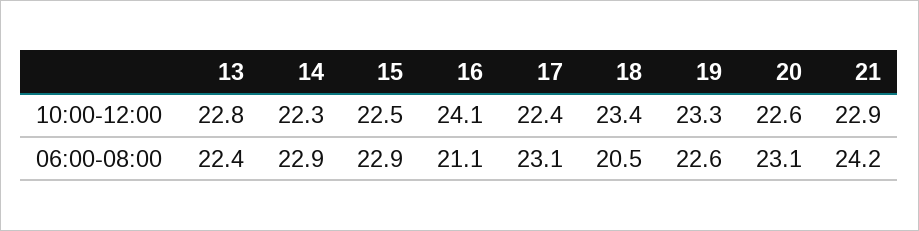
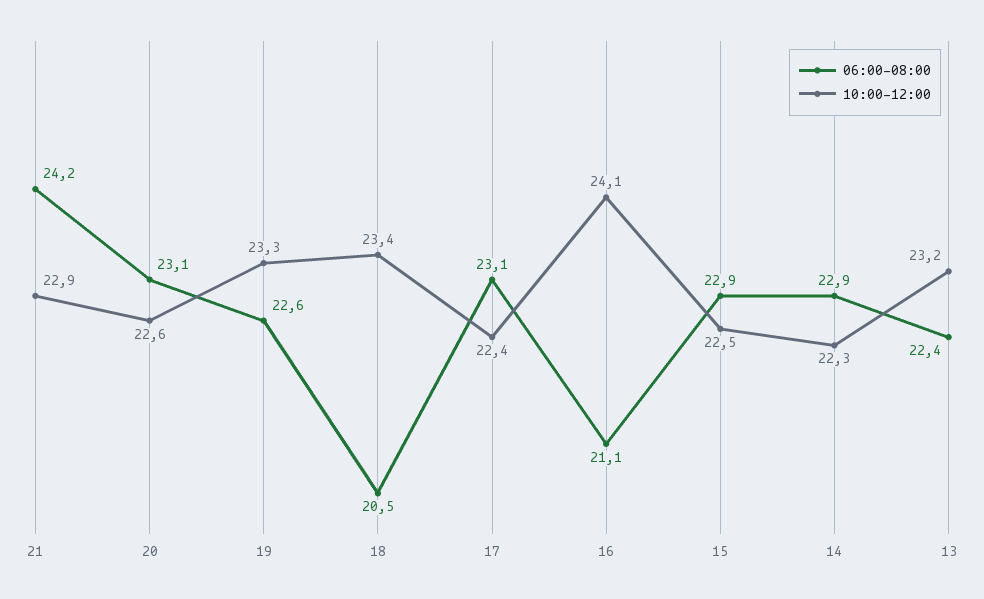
  {
    "10:00-12:00": {
-     "13": 22.8,
+     "13": 23.2,
      "14": 22.3,
      "15": 22.5,
      "16": 24.1,
      "17": 22.4,
      "18": 23.4,
      "19": 23.3,
      "20": 22.6,
      "21": 22.9
    },
    "06:00-08:00": {
      "13": 22.4,
      "14": 22.9,
      "15": 22.9,
      "16": 21.1,
      "17": 23.1,
      "18": 20.5,
      "19": 22.6,
      "20": 23.1,
      "21": 24.2
    }
  }

